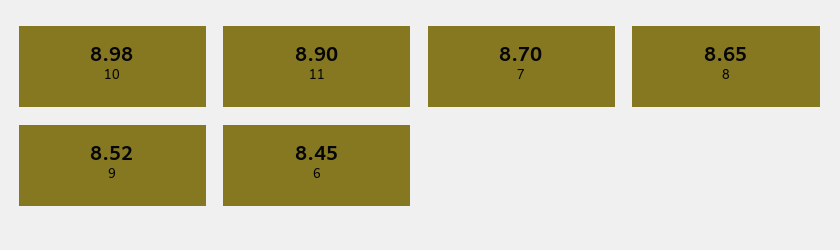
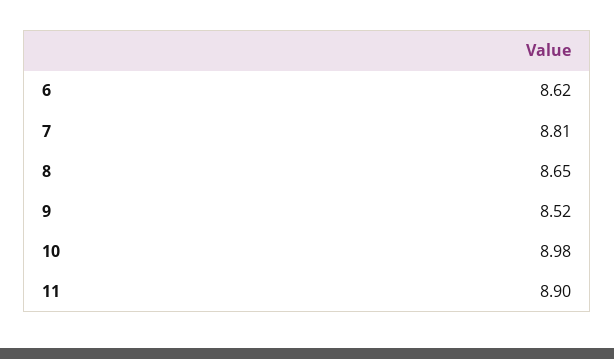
  {
    "10": 8.98,
    "11": 8.9,
-   "7": 8.7,
+   "7": 8.81,
    "8": 8.65,
    "9": 8.52,
-   "6": 8.45
+   "6": 8.62
  }

